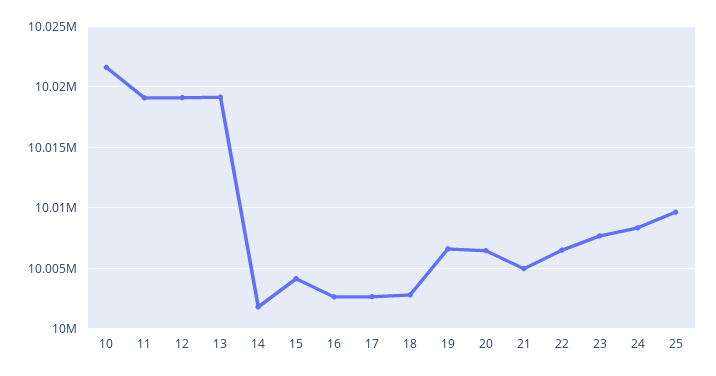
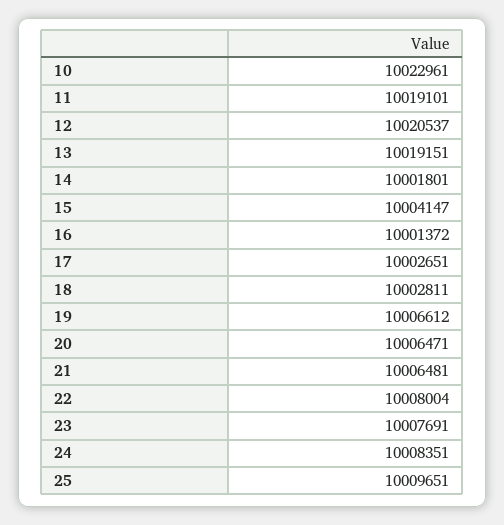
  {
-   "10": 10021500,
+   "10": 10022961,
    "11": 10019101,
-   "12": 10019000,
+   "12": 10020537,
    "13": 10019151,
    "14": 10001801,
    "15": 10004147,
-   "16": 10002500,
+   "16": 10001372,
    "17": 10002651,
    "18": 10002811,
    "19": 10006612,
    "20": 10006471,
-   "21": 10005000,
+   "21": 10006481,
-   "22": 10006500,
+   "22": 10008004,
    "23": 10007691,
    "24": 10008351,
    "25": 10009651
  }

